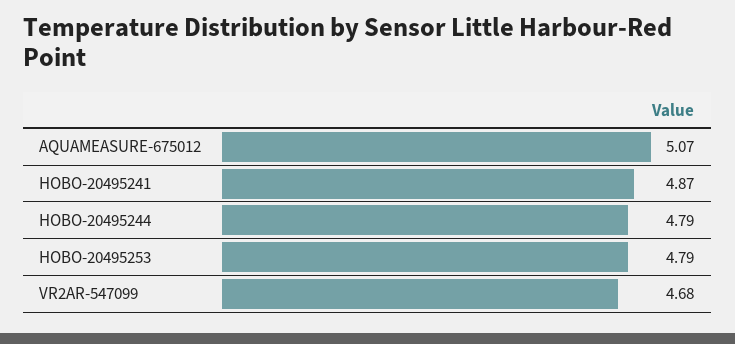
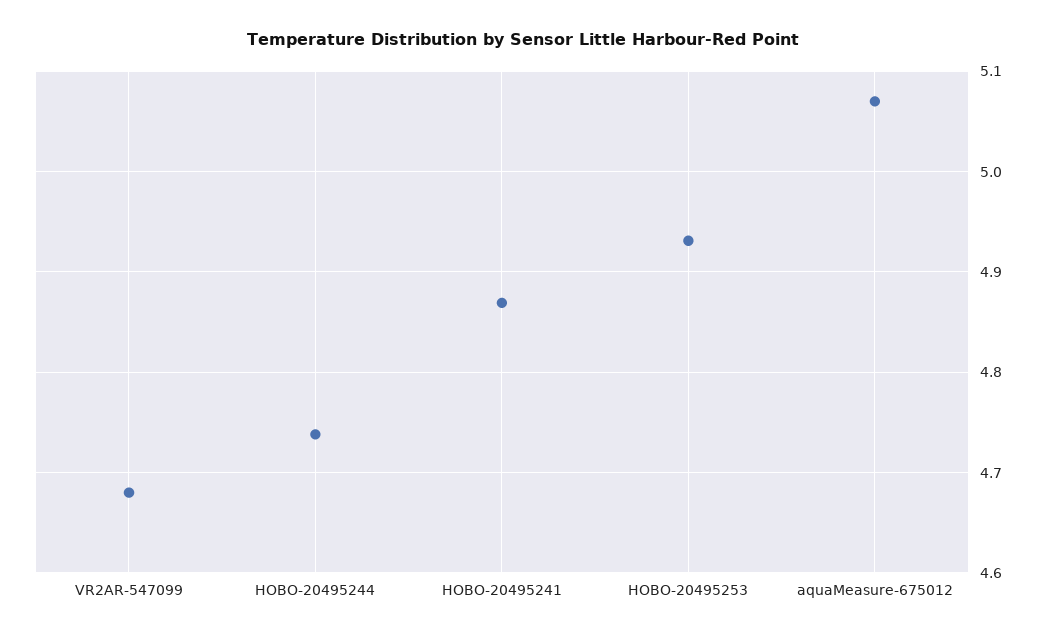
  {
    "AQUAMEASURE-675012": 5.07,
    "HOBO-20495241": 4.87,
-   "HOBO-20495244": 4.79,
+   "HOBO-20495244": 4.74,
-   "HOBO-20495253": 4.79,
+   "HOBO-20495253": 4.93,
    "VR2AR-547099": 4.68
  }

